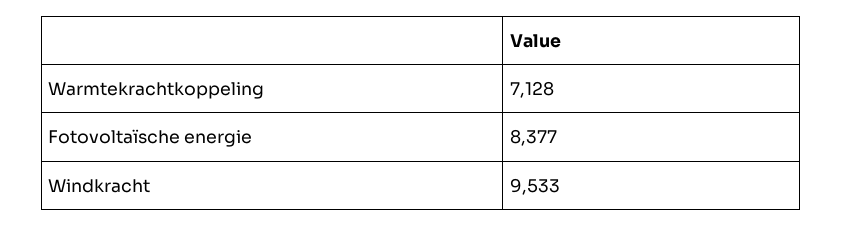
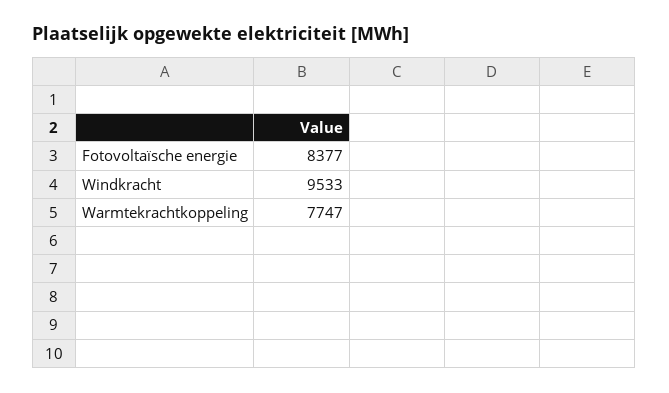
  {
-   "Warmtekrachtkoppeling": 7128,
+   "Warmtekrachtkoppeling": 7747,
    "Fotovoltaïsche energie": 8377,
    "Windkracht": 9533
  }

